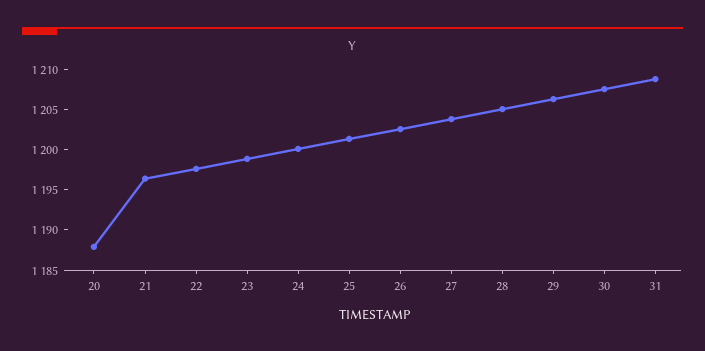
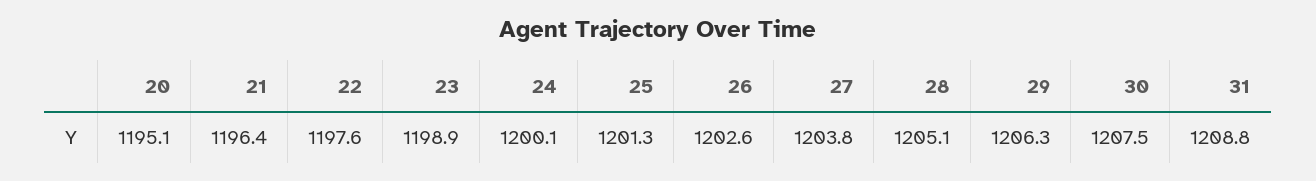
  {
-   "20": 1188,
+   "20": 1195.1,
    "21": 1196.4,
    "22": 1197.6,
    "23": 1198.9,
    "24": 1200.1,
    "25": 1201.3,
    "26": 1202.6,
    "27": 1203.8,
    "28": 1205.1,
    "29": 1206.3,
    "30": 1207.5,
    "31": 1208.8
  }

